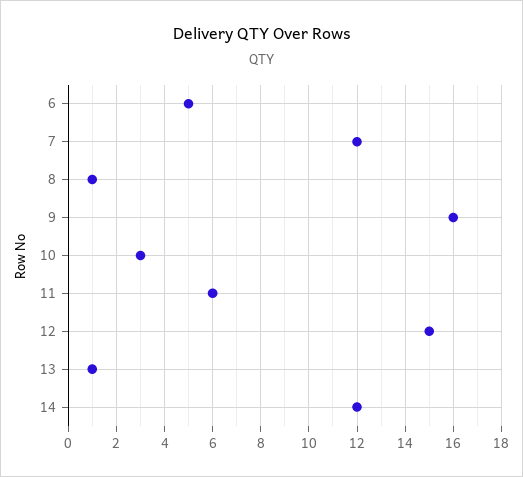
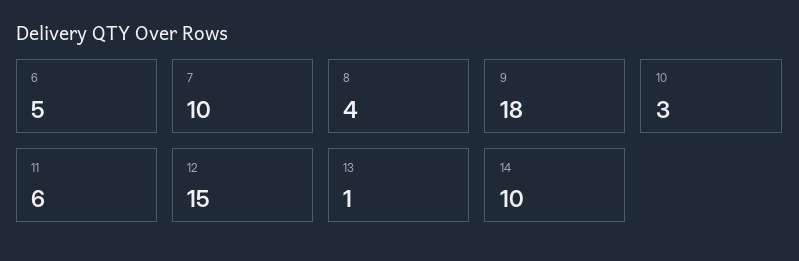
  {
    "6": 5,
-   "7": 12,
+   "7": 10,
-   "8": 1,
+   "8": 4,
-   "9": 16,
+   "9": 18,
    "10": 3,
    "11": 6,
    "12": 15,
    "13": 1,
-   "14": 12
+   "14": 10
  }

